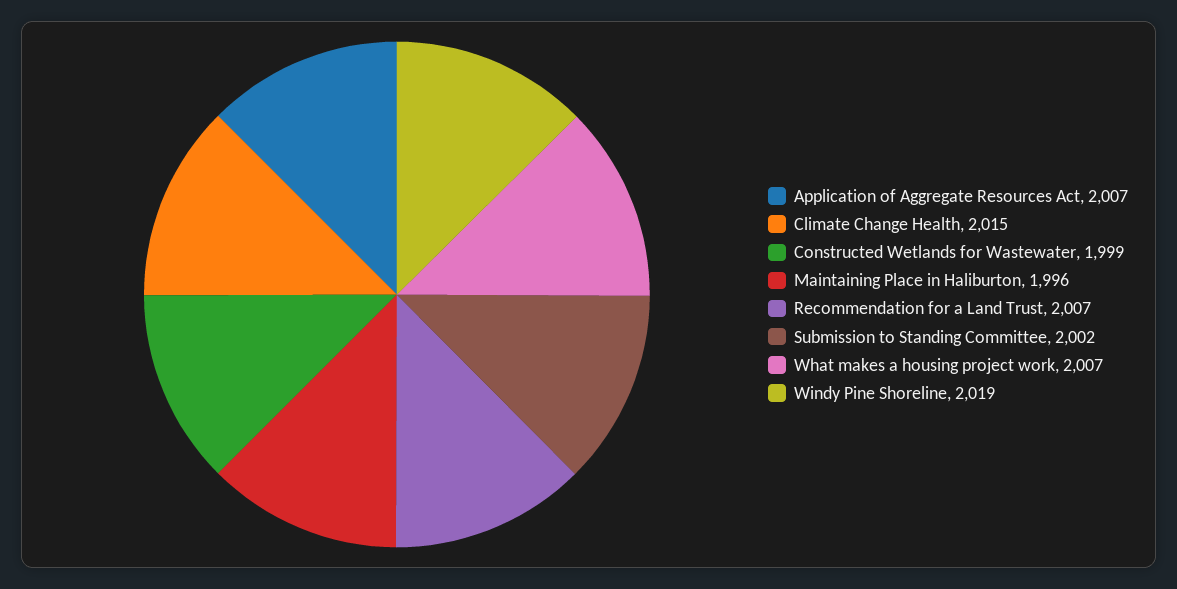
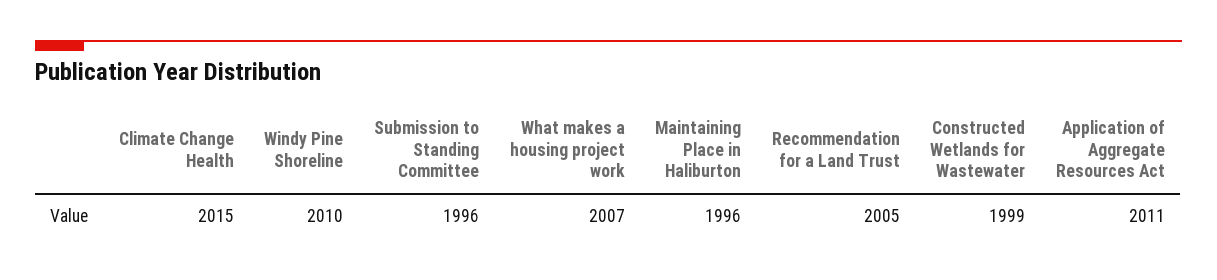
  {
-   "Application of Aggregate Resources Act": 2007,
+   "Application of Aggregate Resources Act": 2011,
    "Climate Change Health": 2015,
    "Constructed Wetlands for Wastewater": 1999,
    "Maintaining Place in Haliburton": 1996,
-   "Recommendation for a Land Trust": 2007,
+   "Recommendation for a Land Trust": 2005,
-   "Submission to Standing Committee": 2002,
+   "Submission to Standing Committee": 1996,
    "What makes a housing project work": 2007,
-   "Windy Pine Shoreline": 2019
+   "Windy Pine Shoreline": 2010
  }

